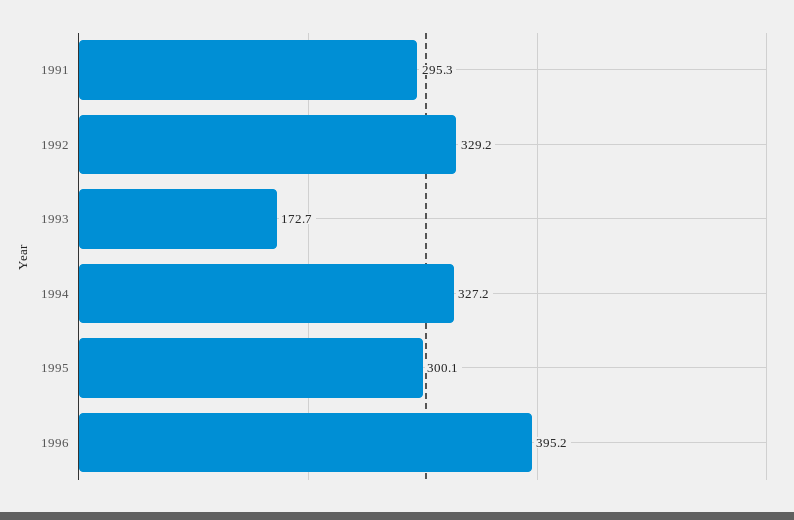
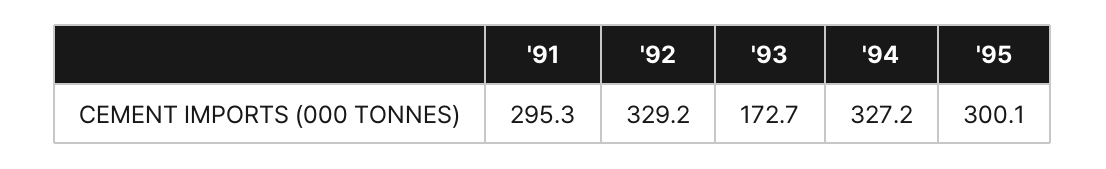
  {
    "1991": 295.3,
    "1992": 329.2,
    "1993": 172.7,
    "1994": 327.2,
-   "1995": 300.1,
+   "1995": 300.1
-   "1996": 395.2
  }

